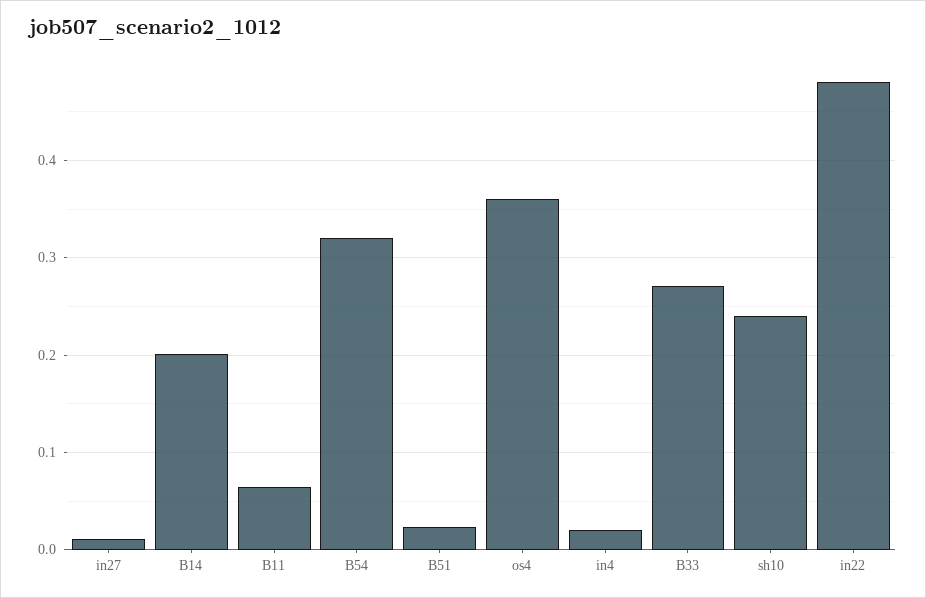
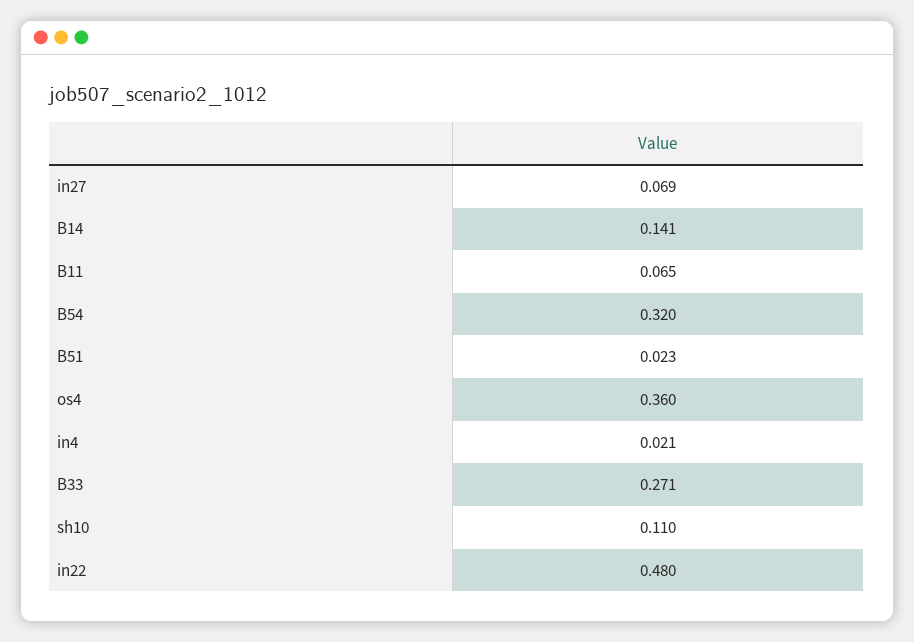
  {
-   "in27": 0.01,
+   "in27": 0.069,
-   "B14": 0.2,
+   "B14": 0.141,
    "B11": 0.065,
    "B54": 0.32,
    "B51": 0.023,
    "os4": 0.36,
    "in4": 0.021,
    "B33": 0.271,
-   "sh10": 0.24,
+   "sh10": 0.11,
    "in22": 0.48
  }

